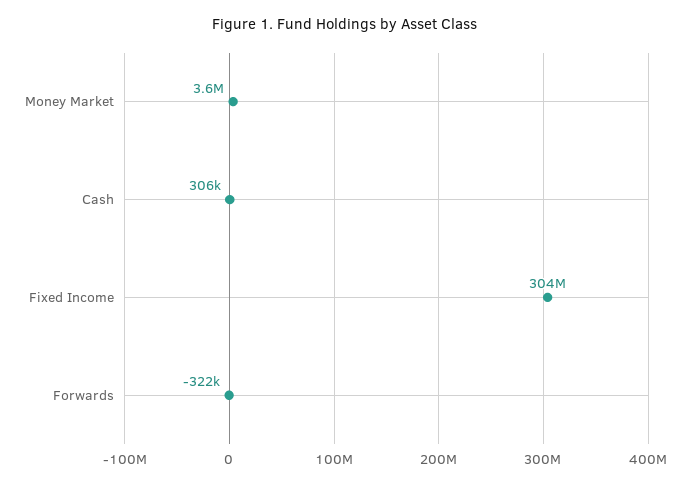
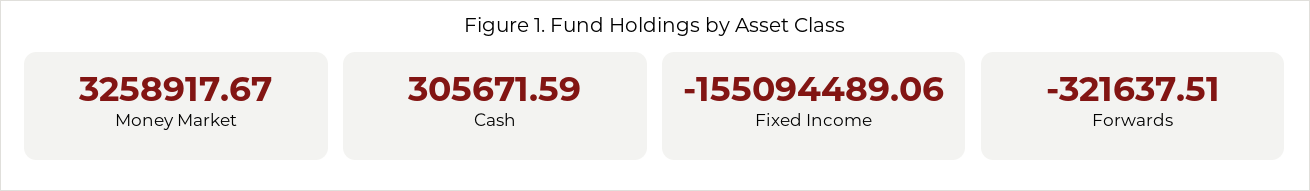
  {
-   "Money Market": 3600000,
+   "Money Market": 3258917.67,
    "Cash": 305671.59,
-   "Fixed Income": 304000000,
+   "Fixed Income": -155094489.06,
    "Forwards": -321637.51
  }

